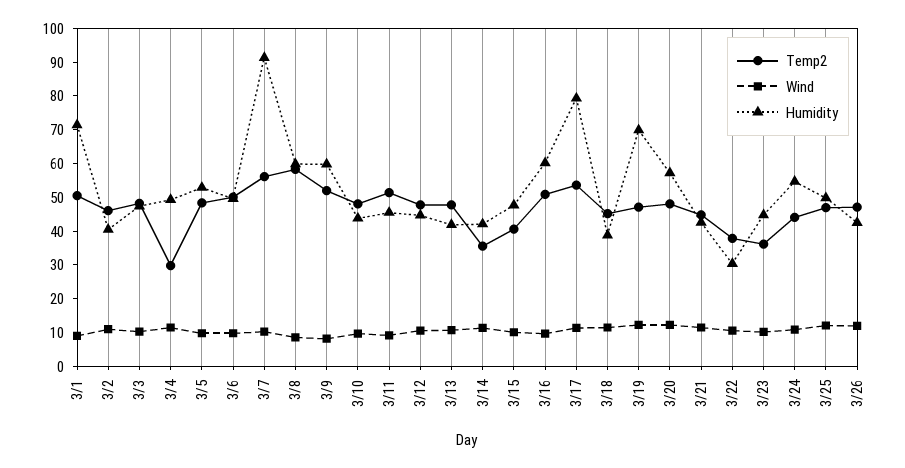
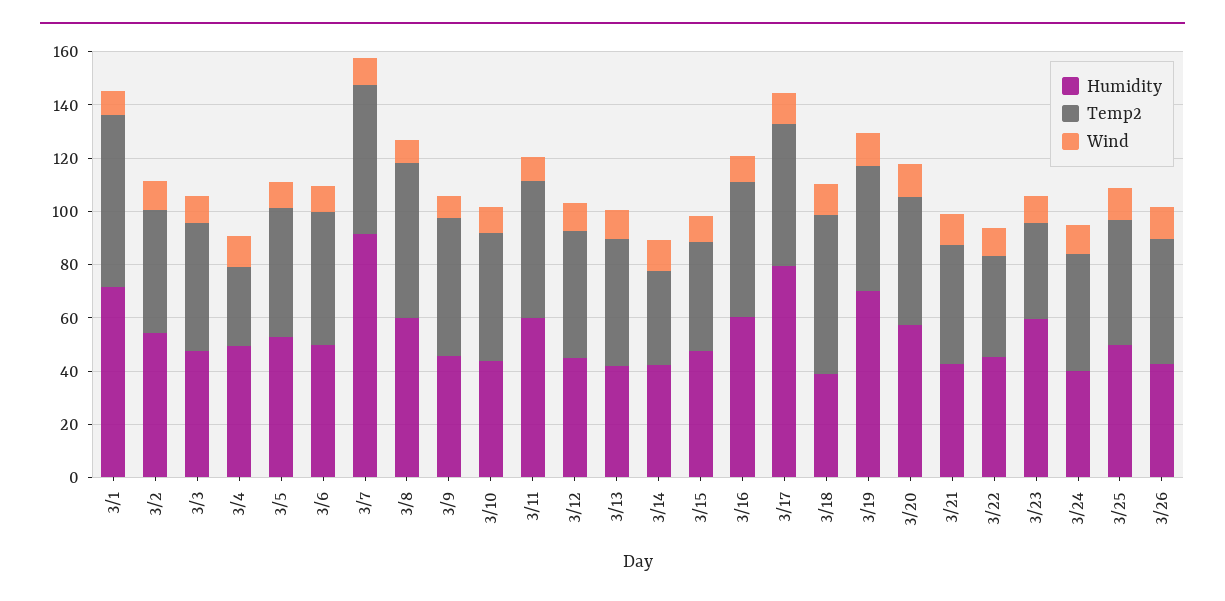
  {
    "Temp2": {
-     "3/1": 50,
+     "3/1": 65,
      "3/2": 45,
      "3/3": 47.5,
      "3/4": 30,
      "3/5": 47.5,
      "3/6": 50,
      "3/7": 55,
      "3/8": 57.5,
      "3/9": 52.5,
      "3/10": 47.5,
      "3/11": 52.5,
      "3/12": 47.5,
      "3/13": 47.5,
      "3/14": 35,
      "3/15": 40,
      "3/16": 50,
      "3/17": 52.5,
-     "3/18": 45,
+     "3/18": 60,
      "3/19": 47.5,
      "3/20": 47.5,
      "3/21": 45,
      "3/22": 37.5,
      "3/23": 35,
      "3/24": 45,
      "3/25": 47.5,
      "3/26": 47.5
    },
    "Wind": {
      "3/1": 10,
      "3/2": 10,
      "3/3": 10,
      "3/4": 12.5,
      "3/5": 10,
      "3/6": 10,
      "3/7": 10,
      "3/8": 7.5,
      "3/9": 7.5,
      "3/10": 10,
      "3/11": 10,
      "3/12": 10,
      "3/13": 10,
      "3/14": 12.5,
      "3/15": 10,
      "3/16": 10,
      "3/17": 12.5,
      "3/18": 12.5,
      "3/19": 12.5,
      "3/20": 12.5,
      "3/21": 12.5,
      "3/22": 10,
      "3/23": 10,
      "3/24": 10,
      "3/25": 12.5,
      "3/26": 12.5
    },
    "Humidity": {
      "3/1": 72.5,
-     "3/2": 40,
+     "3/2": 55,
      "3/3": 47.5,
      "3/4": 50,
      "3/5": 52.5,
      "3/6": 50,
      "3/7": 92.5,
      "3/8": 60,
-     "3/9": 60,
+     "3/9": 45,
      "3/10": 45,
-     "3/11": 45,
+     "3/11": 60,
      "3/12": 45,
      "3/13": 42.5,
      "3/14": 42.5,
      "3/15": 47.5,
      "3/16": 60,
      "3/17": 80,
      "3/18": 40,
      "3/19": 70,
      "3/20": 57.5,
      "3/21": 42.5,
-     "3/22": 30,
+     "3/22": 45,
-     "3/23": 45,
+     "3/23": 60,
-     "3/24": 55,
+     "3/24": 40,
      "3/25": 50,
      "3/26": 42.5
    }
  }

